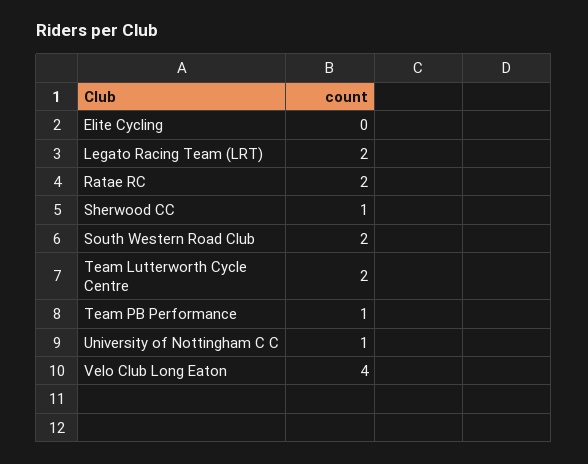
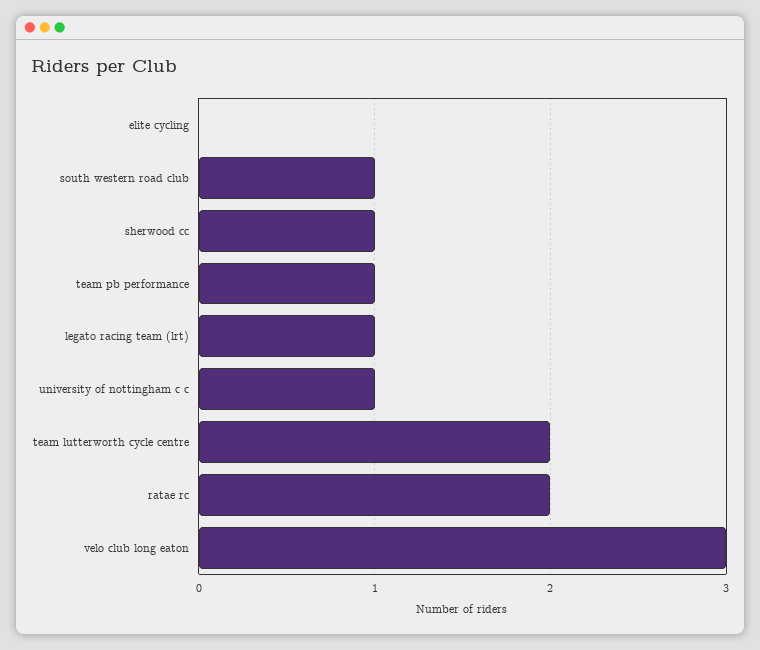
  {
    "Elite Cycling": 0,
-   "Legato Racing Team (LRT)": 2,
+   "Legato Racing Team (LRT)": 1,
    "Ratae RC": 2,
    "Sherwood CC": 1,
-   "South Western Road Club": 2,
+   "South Western Road Club": 1,
    "Team Lutterworth Cycle Centre": 2,
    "Team PB Performance": 1,
    "University of Nottingham C C": 1,
-   "Velo Club Long Eaton": 4
+   "Velo Club Long Eaton": 3
  }

